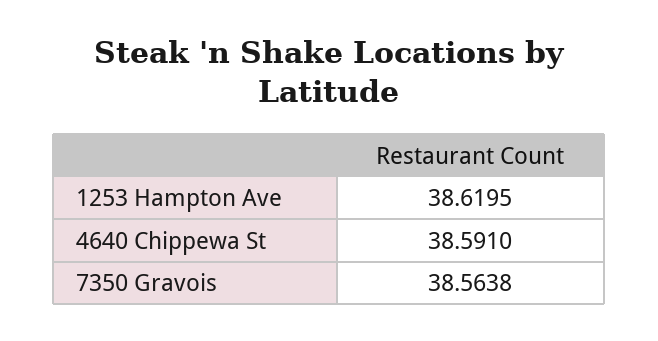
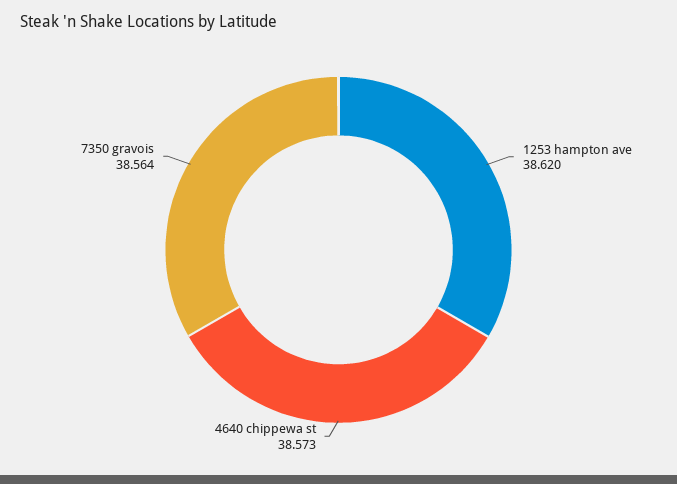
  {
    "1253 Hampton Ave": 38.6195,
-   "4640 Chippewa St": 38.591,
+   "4640 Chippewa St": 38.573,
    "7350 Gravois": 38.5638
  }

